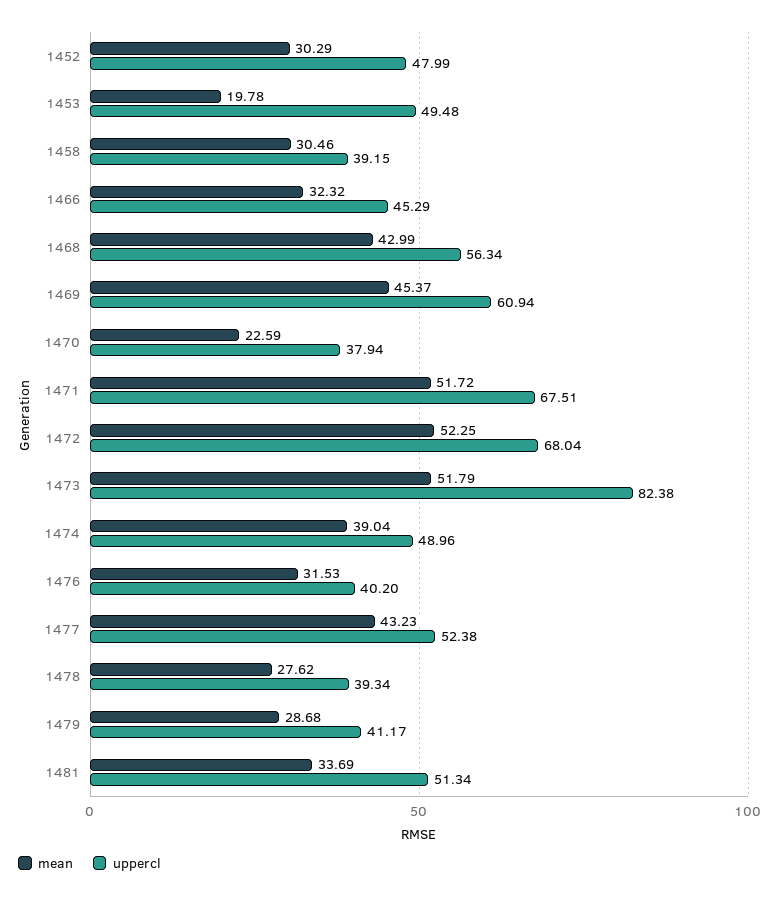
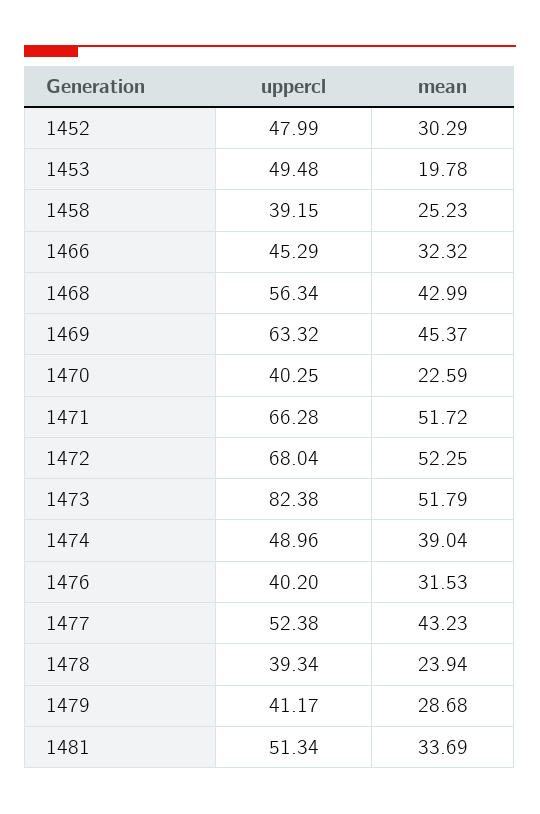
  {
    "mean": {
      "1452": 30.29,
      "1453": 19.78,
-     "1458": 30.46,
+     "1458": 25.23,
      "1466": 32.32,
      "1468": 42.99,
      "1469": 45.37,
      "1470": 22.59,
      "1471": 51.72,
      "1472": 52.25,
      "1473": 51.79,
      "1474": 39.04,
      "1476": 31.53,
      "1477": 43.23,
-     "1478": 27.62,
+     "1478": 23.94,
      "1479": 28.68,
      "1481": 33.69
    },
    "uppercl": {
      "1452": 47.99,
      "1453": 49.48,
      "1458": 39.15,
      "1466": 45.29,
      "1468": 56.34,
-     "1469": 60.94,
+     "1469": 63.32,
-     "1470": 37.94,
+     "1470": 40.25,
-     "1471": 67.51,
+     "1471": 66.28,
      "1472": 68.04,
      "1473": 82.38,
      "1474": 48.96,
      "1476": 40.2,
      "1477": 52.38,
      "1478": 39.34,
      "1479": 41.17,
      "1481": 51.34
    }
  }

